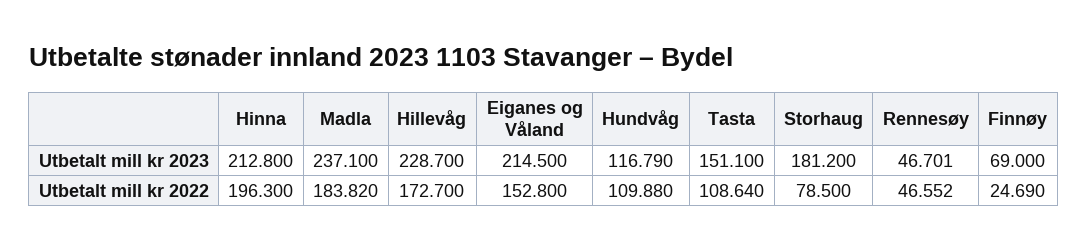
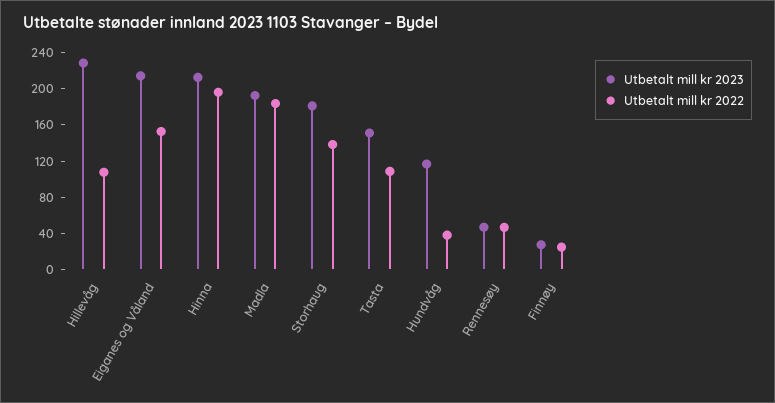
  {
    "Utbetalt mill kr 2023": {
      "Hinna": 212.8,
-     "Madla": 237.1,
+     "Madla": 190,
      "Hillevåg": 228.7,
      "Eiganes og Våland": 214.5,
      "Hundvåg": 116.79,
      "Tasta": 151.1,
      "Storhaug": 181.2,
      "Rennesøy": 46.701,
-     "Finnøy": 69
+     "Finnøy": 30
    },
    "Utbetalt mill kr 2022": {
      "Hinna": 196.3,
      "Madla": 183.82,
-     "Hillevåg": 172.7,
+     "Hillevåg": 110,
      "Eiganes og Våland": 152.8,
-     "Hundvåg": 109.88,
+     "Hundvåg": 40,
      "Tasta": 108.64,
-     "Storhaug": 78.5,
+     "Storhaug": 140,
      "Rennesøy": 46.552,
      "Finnøy": 24.69
    }
  }

